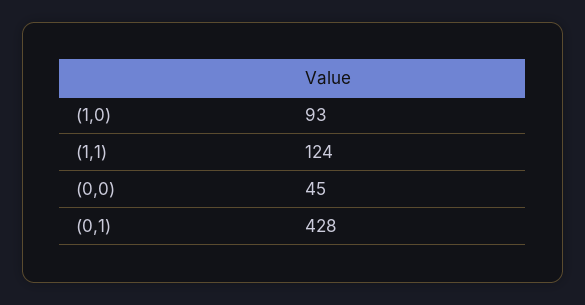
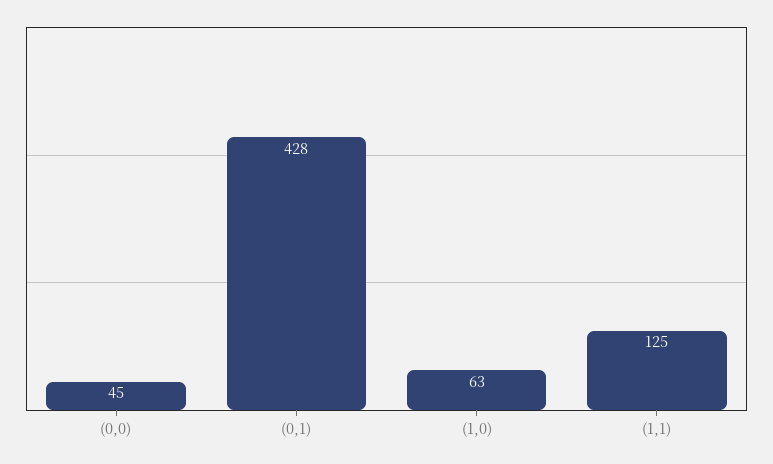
  {
-   "(1,0)": 93,
+   "(1,0)": 63,
-   "(1,1)": 124,
+   "(1,1)": 125,
    "(0,0)": 45,
    "(0,1)": 428
  }

